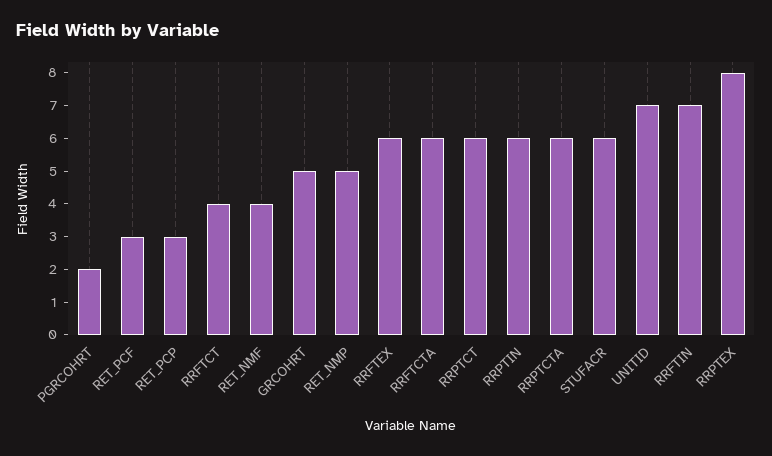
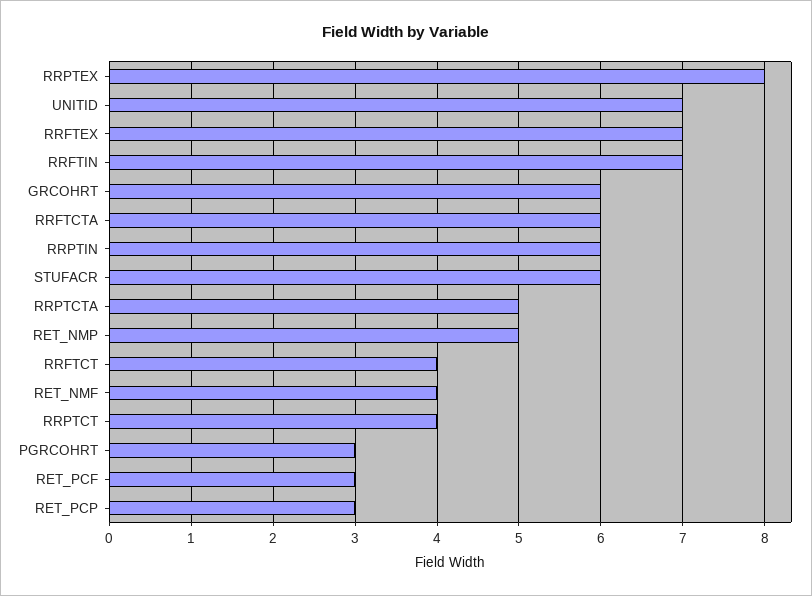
  {
-   "PGRCOHRT": 2,
+   "PGRCOHRT": 3,
    "RET_PCF": 3,
    "RET_PCP": 3,
    "RRFTCT": 4,
    "RET_NMF": 4,
-   "GRCOHRT": 5,
+   "GRCOHRT": 6,
    "RET_NMP": 5,
-   "RRFTEX": 6,
+   "RRFTEX": 7,
    "RRFTCTA": 6,
-   "RRPTCT": 6,
+   "RRPTCT": 4,
    "RRPTIN": 6,
-   "RRPTCTA": 6,
+   "RRPTCTA": 5,
    "STUFACR": 6,
    "UNITID": 7,
    "RRFTIN": 7,
    "RRPTEX": 8
  }

